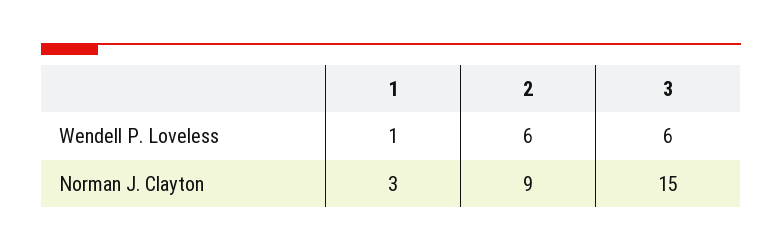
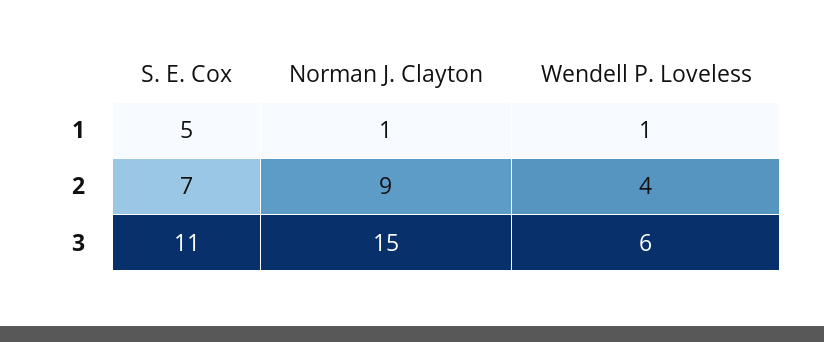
  {
    "1": {
      "Wendell P. Loveless": 1,
-     "Norman J. Clayton": 3
+     "Norman J. Clayton": 1,
+     "S. E. Cox": 5
    },
    "2": {
-     "Wendell P. Loveless": 6,
+     "Wendell P. Loveless": 4,
-     "Norman J. Clayton": 9
+     "Norman J. Clayton": 9,
+     "S. E. Cox": 7
    },
    "3": {
      "Wendell P. Loveless": 6,
-     "Norman J. Clayton": 15
+     "Norman J. Clayton": 15,
+     "S. E. Cox": 11
    }
  }

